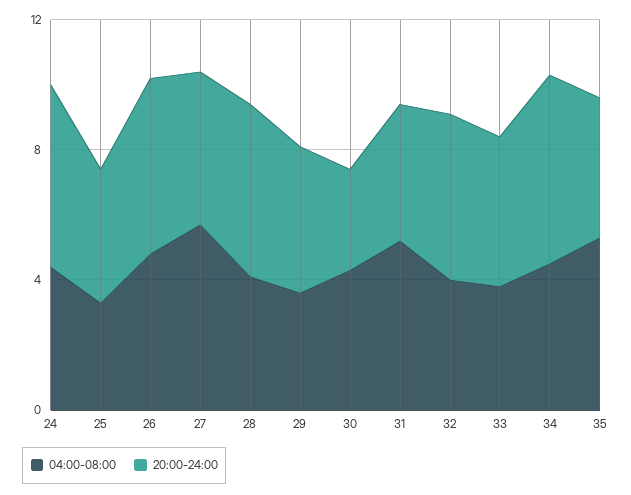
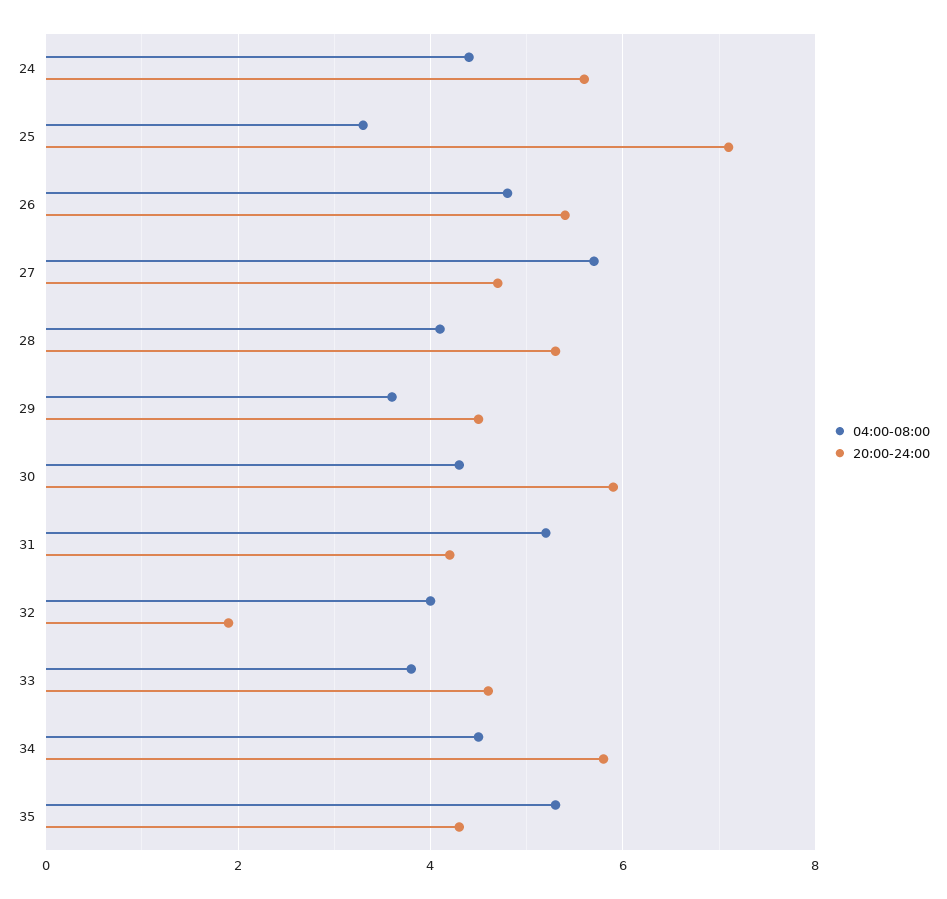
  {
    "04:00-08:00": {
      "24": 4.5,
      "25": 3.5,
      "26": 5,
      "27": 5.5,
      "28": 4,
      "29": 3.5,
      "30": 4.5,
      "31": 5,
      "32": 4,
      "33": 4,
      "34": 4.5,
      "35": 5.5
    },
    "20:00-24:00": {
      "24": 5.5,
-     "25": 4,
+     "25": 7,
      "26": 5.5,
      "27": 4.5,
      "28": 5.5,
      "29": 4.5,
-     "30": 3,
+     "30": 6,
      "31": 4,
-     "32": 5,
+     "32": 2,
      "33": 4.5,
      "34": 6,
      "35": 4.5
    }
  }

